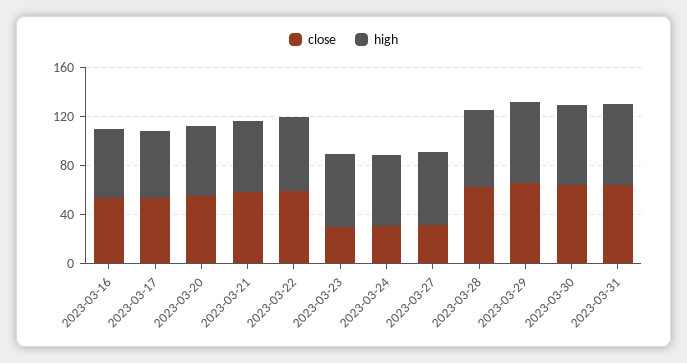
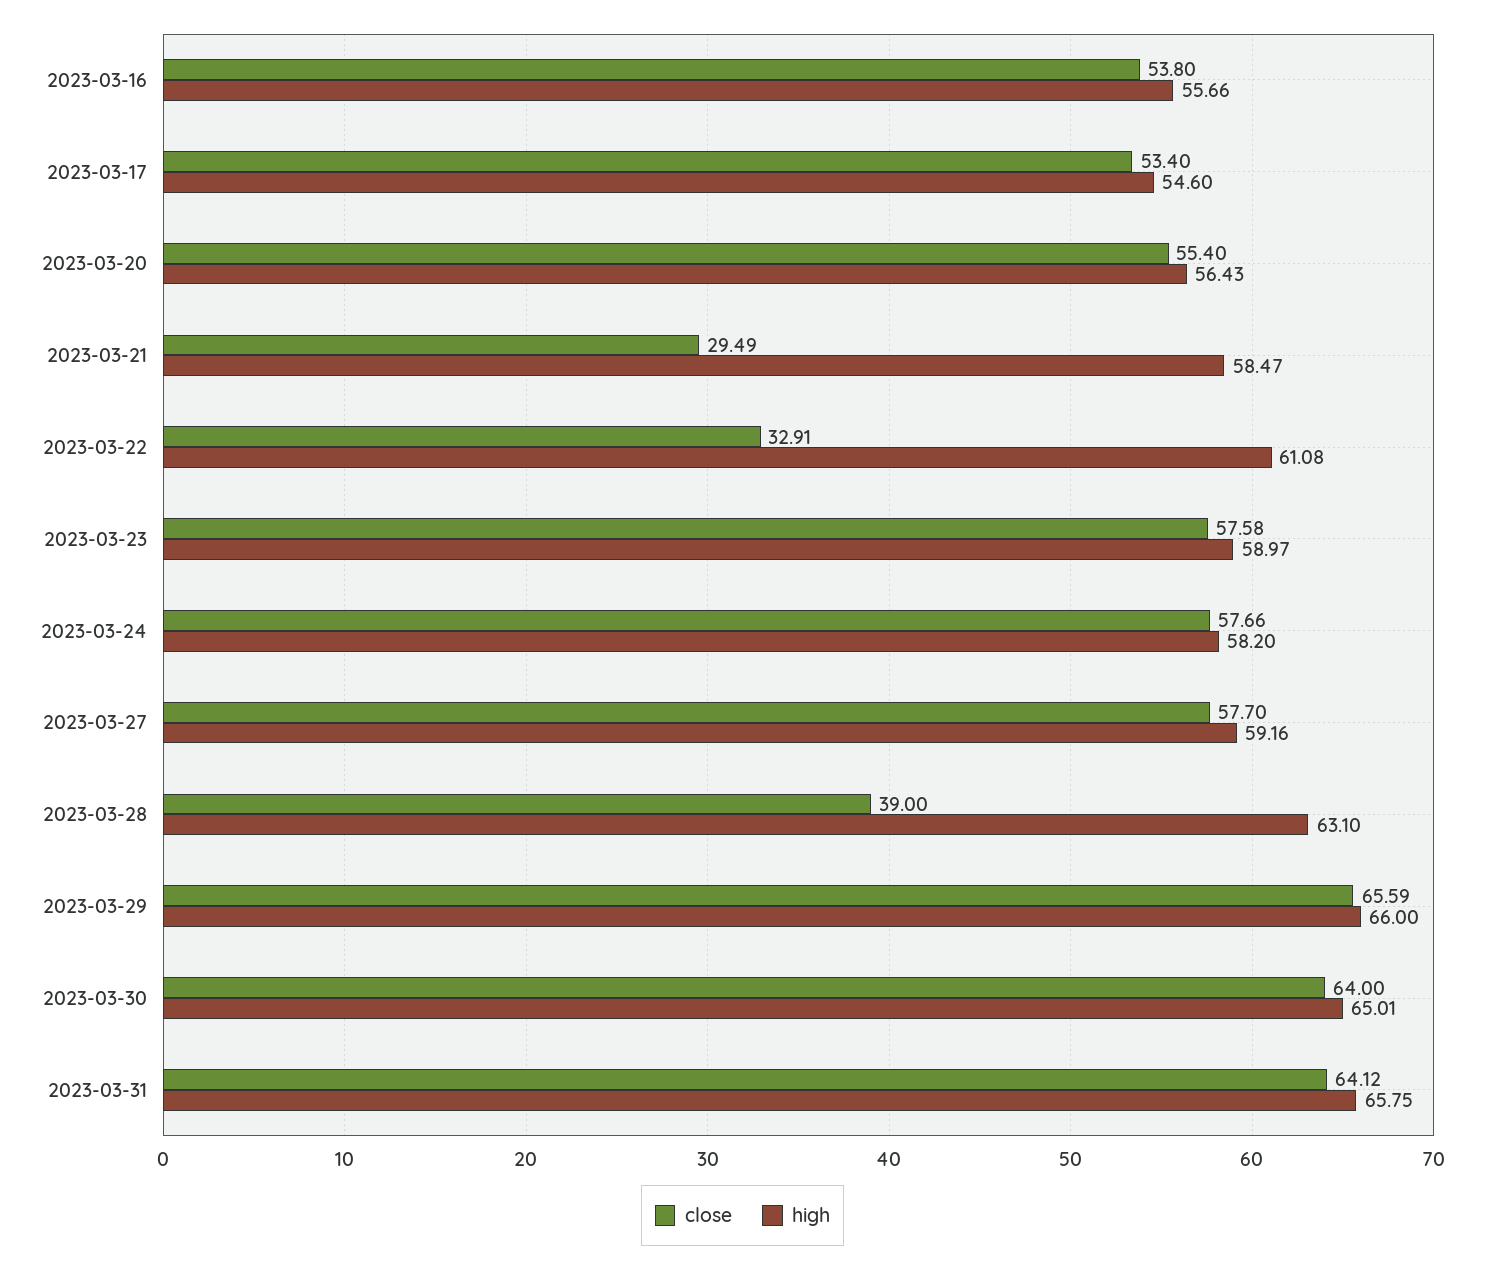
  {
    "close": {
      "2023-03-16": 53.8,
      "2023-03-17": 53.4,
      "2023-03-20": 55.4,
-     "2023-03-21": 60,
+     "2023-03-21": 29.49,
-     "2023-03-22": 60,
+     "2023-03-22": 32.91,
-     "2023-03-23": 30,
+     "2023-03-23": 57.58,
-     "2023-03-24": 30,
+     "2023-03-24": 57.66,
-     "2023-03-27": 30,
+     "2023-03-27": 57.7,
-     "2023-03-28": 60,
+     "2023-03-28": 39,
      "2023-03-29": 65.59,
      "2023-03-30": 64,
      "2023-03-31": 64.12
    },
    "high": {
      "2023-03-16": 55.66,
      "2023-03-17": 54.6,
      "2023-03-20": 56.43,
      "2023-03-21": 58.47,
      "2023-03-22": 61.08,
      "2023-03-23": 58.97,
      "2023-03-24": 58.2,
      "2023-03-27": 59.16,
      "2023-03-28": 63.1,
      "2023-03-29": 66,
      "2023-03-30": 65.01,
      "2023-03-31": 65.75
    }
  }

